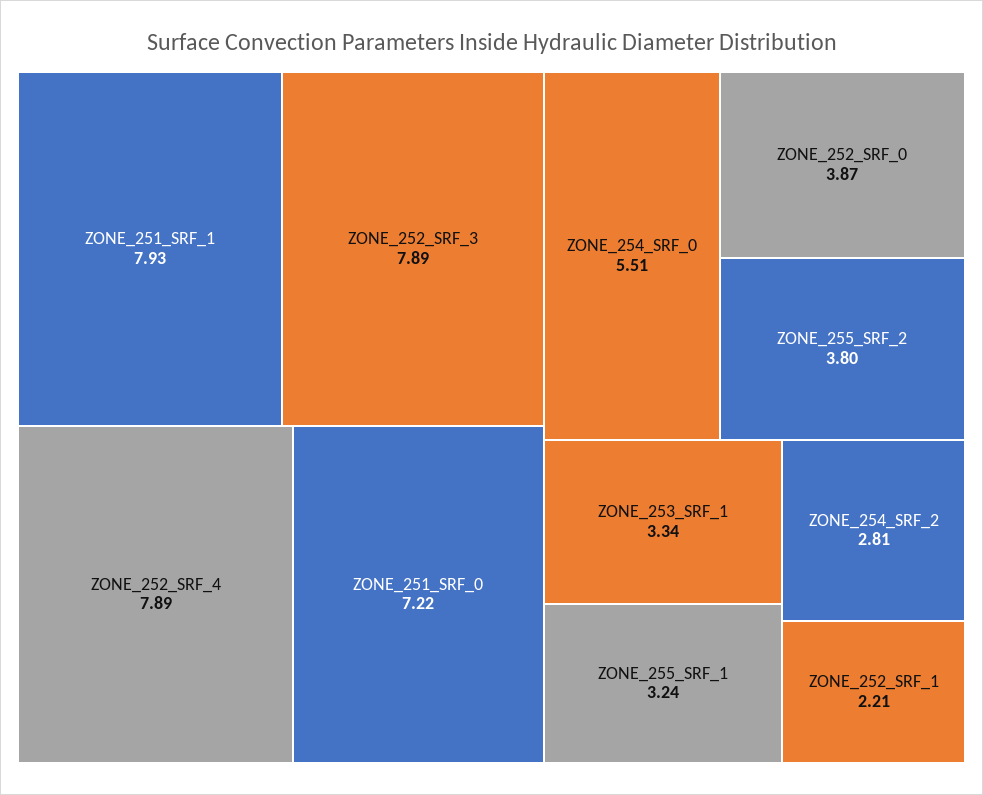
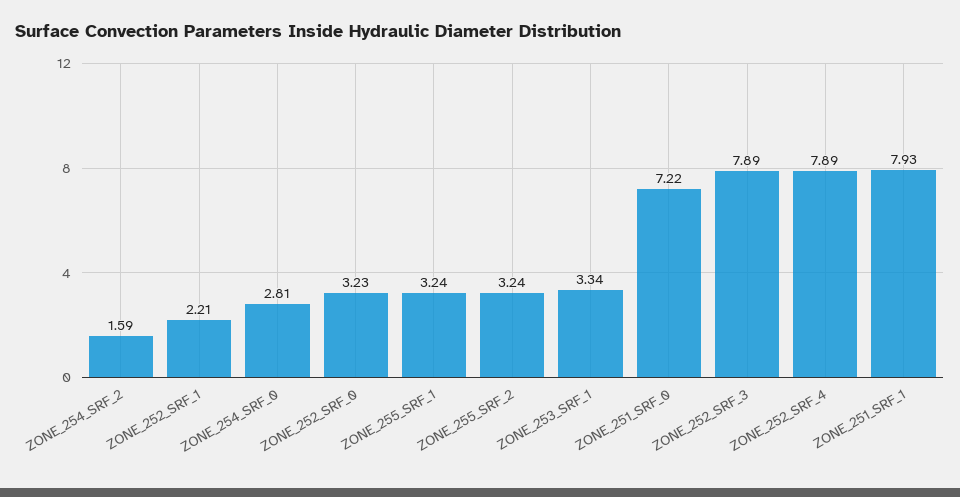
  {
    "ZONE_251_SRF_1": 7.93,
    "ZONE_252_SRF_3": 7.89,
    "ZONE_252_SRF_4": 7.89,
    "ZONE_251_SRF_0": 7.22,
-   "ZONE_254_SRF_0": 5.51,
+   "ZONE_254_SRF_0": 2.81,
-   "ZONE_252_SRF_0": 3.87,
+   "ZONE_252_SRF_0": 3.23,
-   "ZONE_255_SRF_2": 3.8,
+   "ZONE_255_SRF_2": 3.24,
    "ZONE_253_SRF_1": 3.34,
    "ZONE_255_SRF_1": 3.24,
-   "ZONE_254_SRF_2": 2.81,
+   "ZONE_254_SRF_2": 1.59,
    "ZONE_252_SRF_1": 2.21
  }

